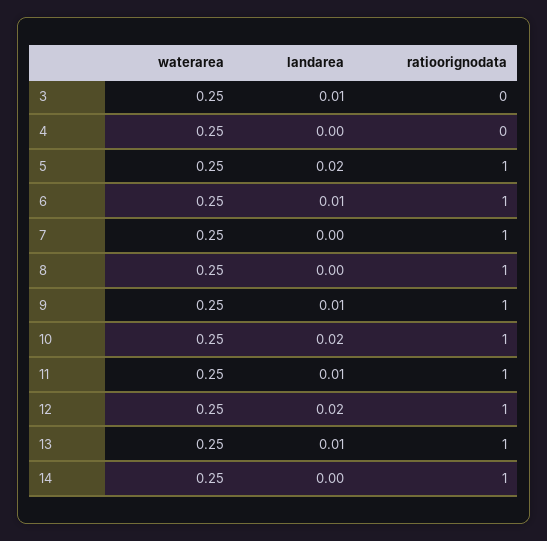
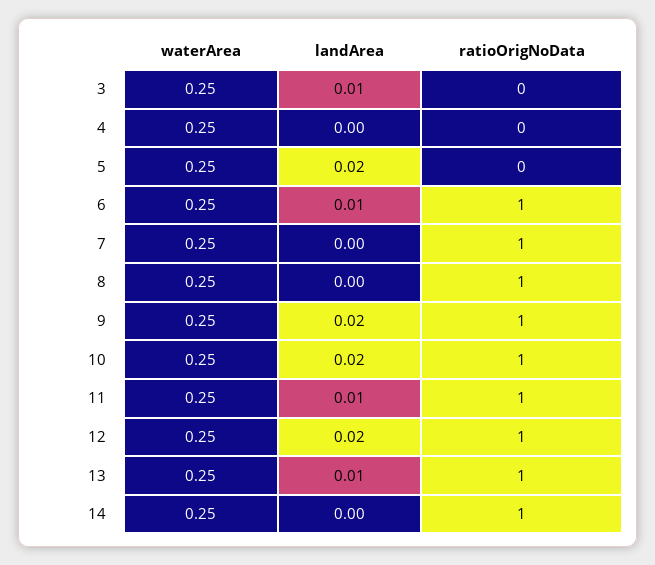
  {
    "waterarea": {
      "3": 0.25,
      "4": 0.25,
      "5": 0.25,
      "6": 0.25,
      "7": 0.25,
      "8": 0.25,
      "9": 0.25,
      "10": 0.25,
      "11": 0.25,
      "12": 0.25,
      "13": 0.25,
      "14": 0.25
    },
    "landarea": {
      "3": 0.01,
      "4": 0,
      "5": 0.02,
      "6": 0.01,
      "7": 0,
      "8": 0,
-     "9": 0.01,
+     "9": 0.02,
      "10": 0.02,
      "11": 0.01,
      "12": 0.02,
      "13": 0.01,
      "14": 0
    },
    "ratioorignodata": {
      "3": 0,
      "4": 0,
-     "5": 1,
+     "5": 0,
      "6": 1,
      "7": 1,
      "8": 1,
      "9": 1,
      "10": 1,
      "11": 1,
      "12": 1,
      "13": 1,
      "14": 1
    }
  }

